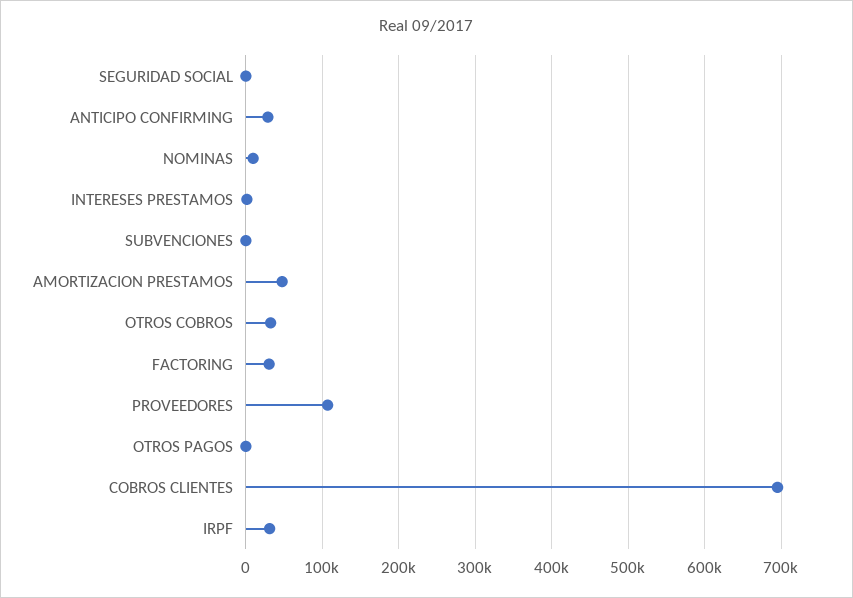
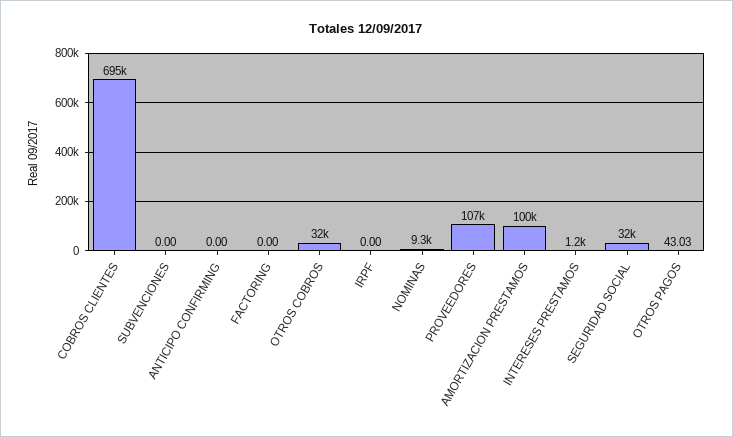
  {
-   "SEGURIDAD SOCIAL": 0,
+   "SEGURIDAD SOCIAL": 32000,
-   "ANTICIPO CONFIRMING": 30000,
+   "ANTICIPO CONFIRMING": 0,
    "NOMINAS": 9300,
    "INTERESES PRESTAMOS": 1200,
    "SUBVENCIONES": 0,
-   "AMORTIZACION PRESTAMOS": 50000,
+   "AMORTIZACION PRESTAMOS": 100000,
    "OTROS COBROS": 32000,
-   "FACTORING": 30000,
+   "FACTORING": 0,
    "PROVEEDORES": 107000,
    "OTROS PAGOS": 43.03,
    "COBROS CLIENTES": 695000,
-   "IRPF": 30000
+   "IRPF": 0
  }

